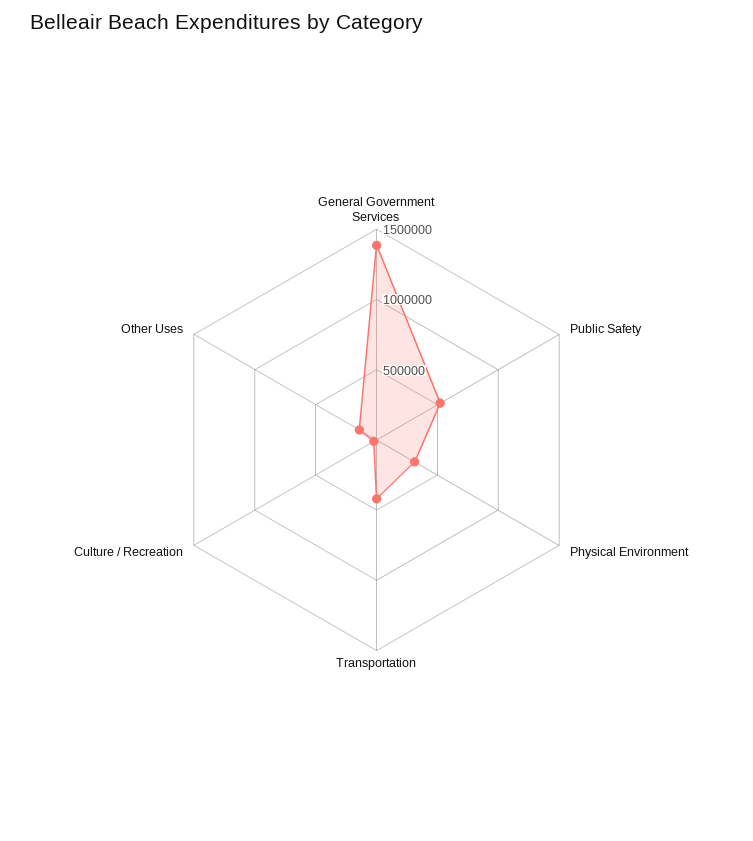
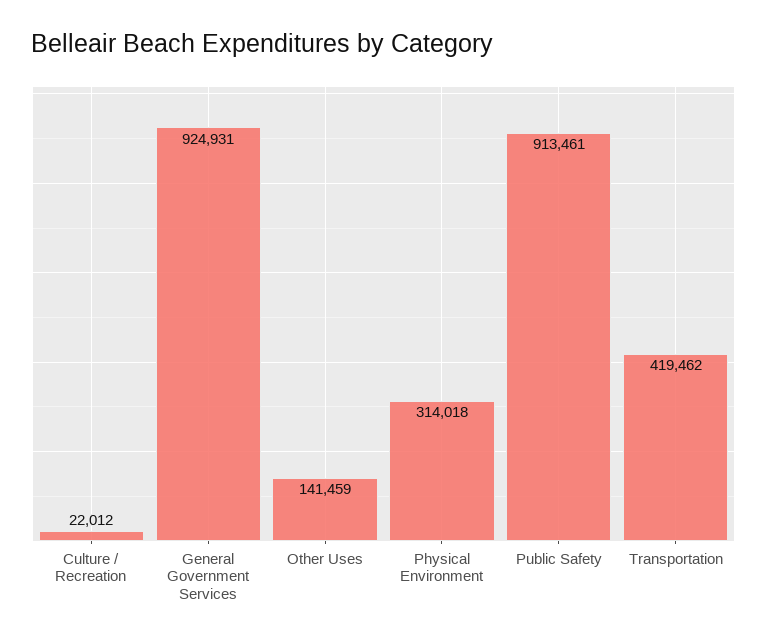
  {
-   "General Government Services": 1400000,
+   "General Government Services": 924931,
-   "Public Safety": 500000,
+   "Public Safety": 913461,
    "Physical Environment": 314018,
    "Transportation": 419462,
    "Culture / Recreation": 22012,
    "Other Uses": 141459
  }

